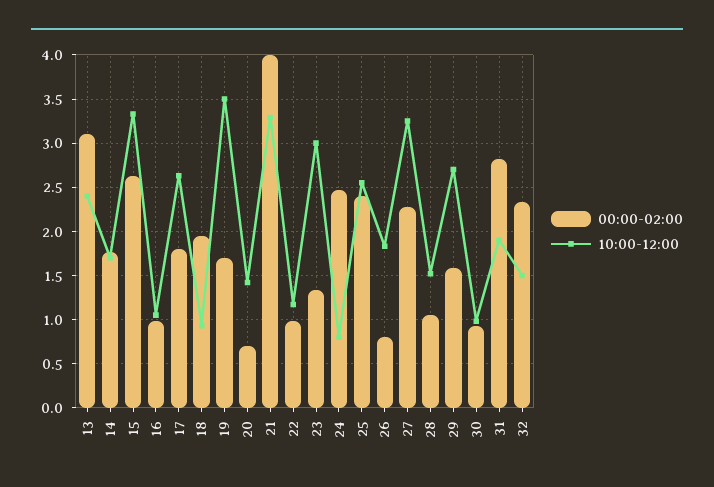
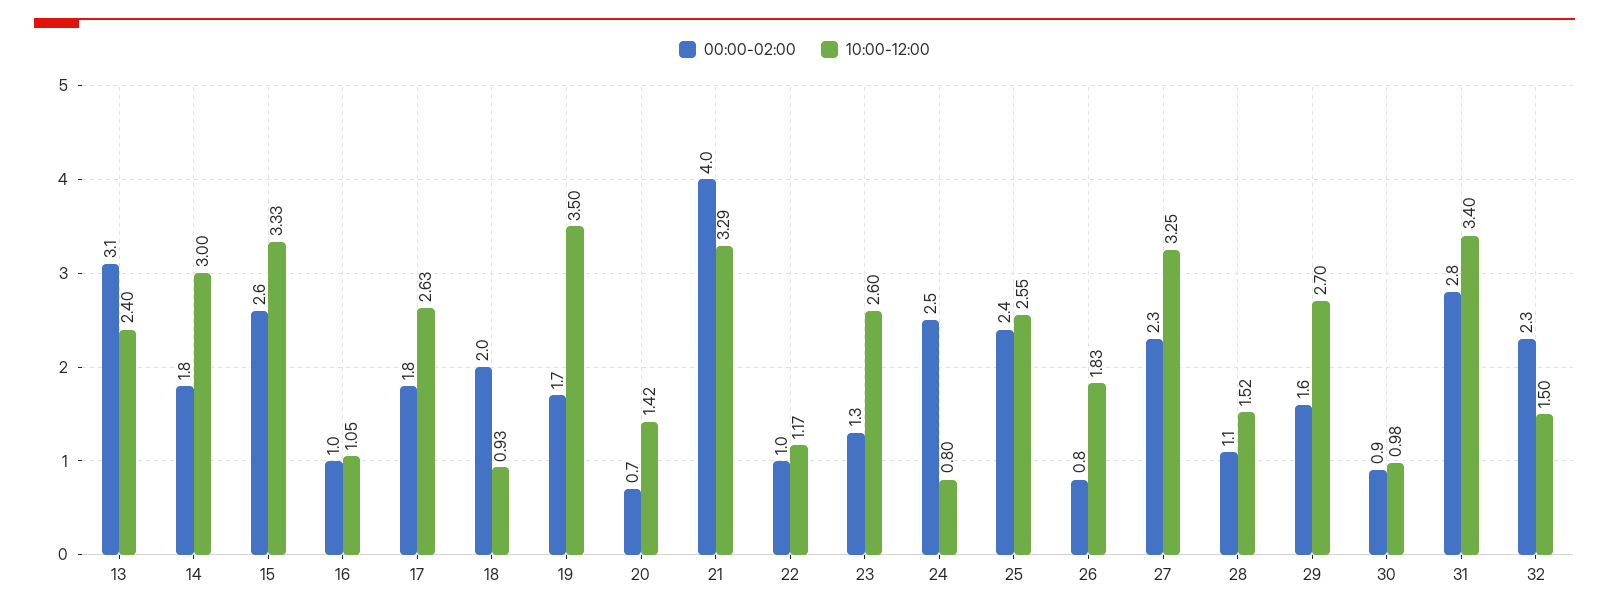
  {
    "00:00-02:00": {
      "13": 3.1,
      "14": 1.8,
      "15": 2.6,
      "16": 1,
      "17": 1.8,
      "18": 2,
      "19": 1.7,
      "20": 0.7,
      "21": 4,
      "22": 1,
      "23": 1.3,
      "24": 2.5,
      "25": 2.4,
      "26": 0.8,
      "27": 2.3,
      "28": 1.1,
      "29": 1.6,
      "30": 0.9,
      "31": 2.8,
      "32": 2.3
    },
    "10:00-12:00": {
      "13": 2.4,
-     "14": 1.7,
+     "14": 3,
      "15": 3.33,
      "16": 1.05,
      "17": 2.63,
      "18": 0.93,
      "19": 3.5,
      "20": 1.42,
      "21": 3.29,
      "22": 1.17,
-     "23": 3,
+     "23": 2.6,
      "24": 0.8,
      "25": 2.55,
      "26": 1.83,
      "27": 3.25,
      "28": 1.52,
      "29": 2.7,
      "30": 0.98,
-     "31": 1.9,
+     "31": 3.4,
      "32": 1.5
    }
  }

